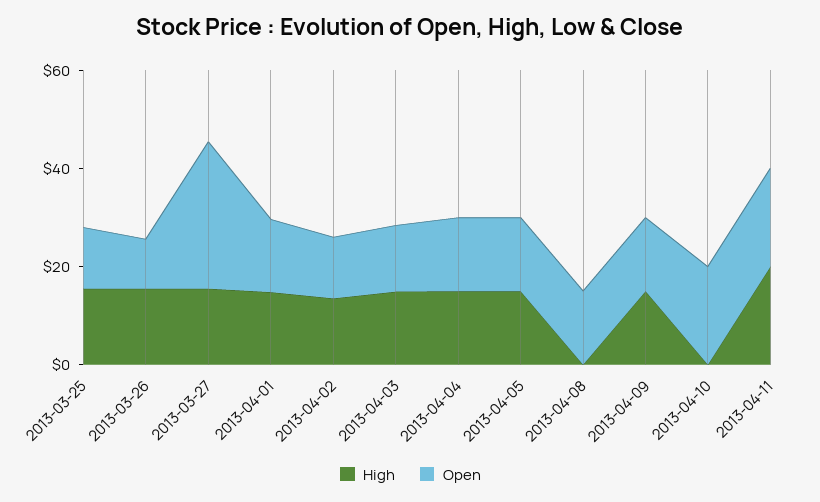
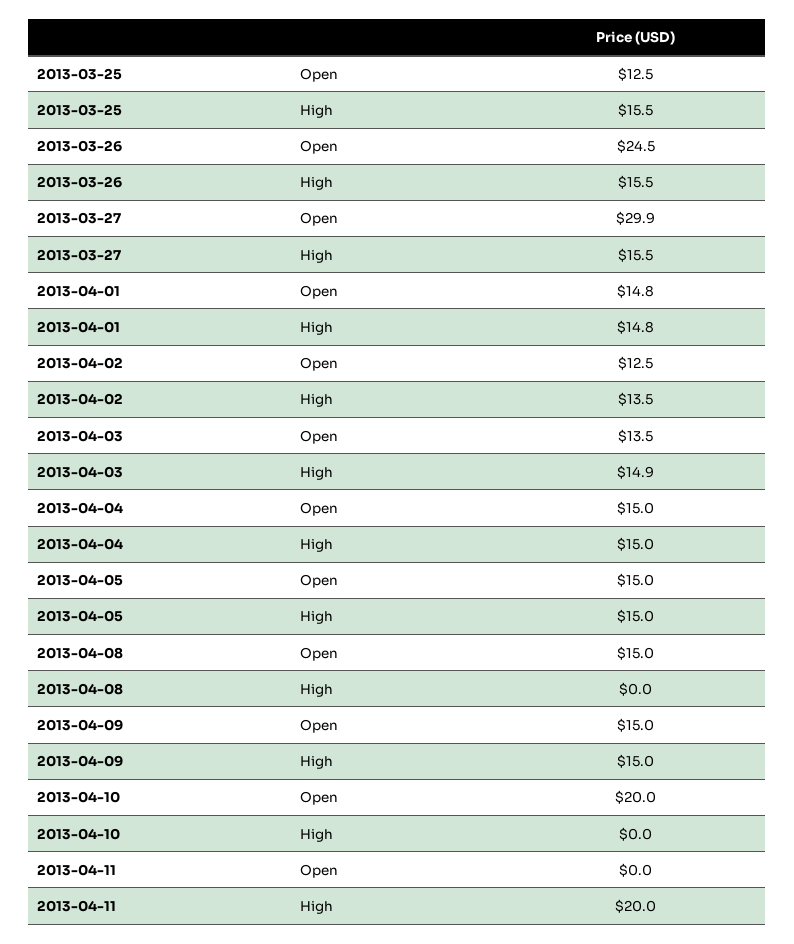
  {
    "High": {
      "2013-03-25": 15.5,
      "2013-03-26": 15.5,
      "2013-03-27": 15.5,
      "2013-04-01": 14.8,
      "2013-04-02": 13.5,
      "2013-04-03": 14.9,
      "2013-04-04": 15,
      "2013-04-05": 15,
      "2013-04-08": 0,
      "2013-04-09": 15,
      "2013-04-10": 0,
      "2013-04-11": 20
    },
    "Open": {
      "2013-03-25": 12.5,
-     "2013-03-26": 10,
+     "2013-03-26": 24.5,
      "2013-03-27": 29.9,
      "2013-04-01": 14.8,
      "2013-04-02": 12.5,
      "2013-04-03": 13.5,
      "2013-04-04": 15,
      "2013-04-05": 15,
      "2013-04-08": 15,
      "2013-04-09": 15,
      "2013-04-10": 20,
-     "2013-04-11": 20
+     "2013-04-11": 0
    }
  }

